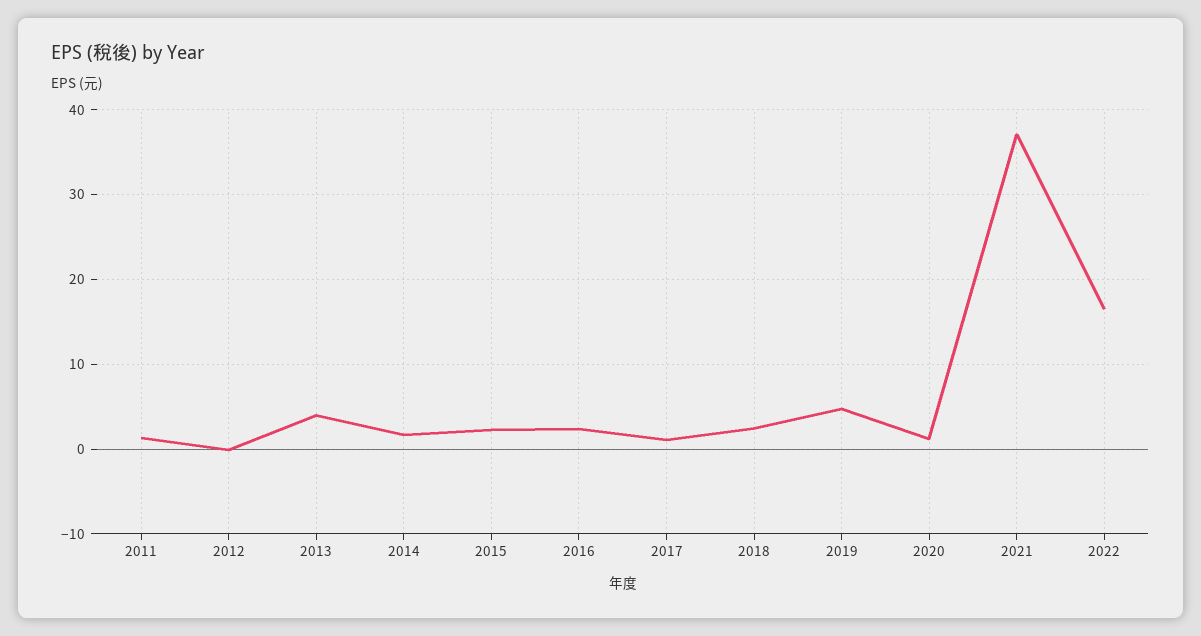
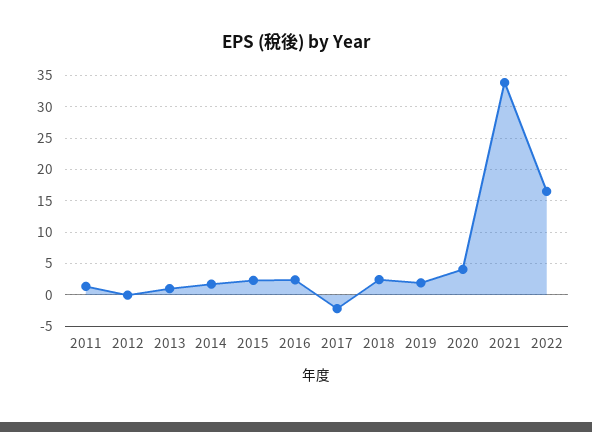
  {
    "2011": 1,
    "2012": 0,
-   "2013": 4,
+   "2013": 1,
    "2014": 2,
    "2015": 2,
    "2016": 2,
-   "2017": 1,
+   "2017": -2,
    "2018": 2,
-   "2019": 5,
+   "2019": 2,
-   "2020": 1,
+   "2020": 4,
-   "2021": 37,
+   "2021": 34,
    "2022": 16
  }

